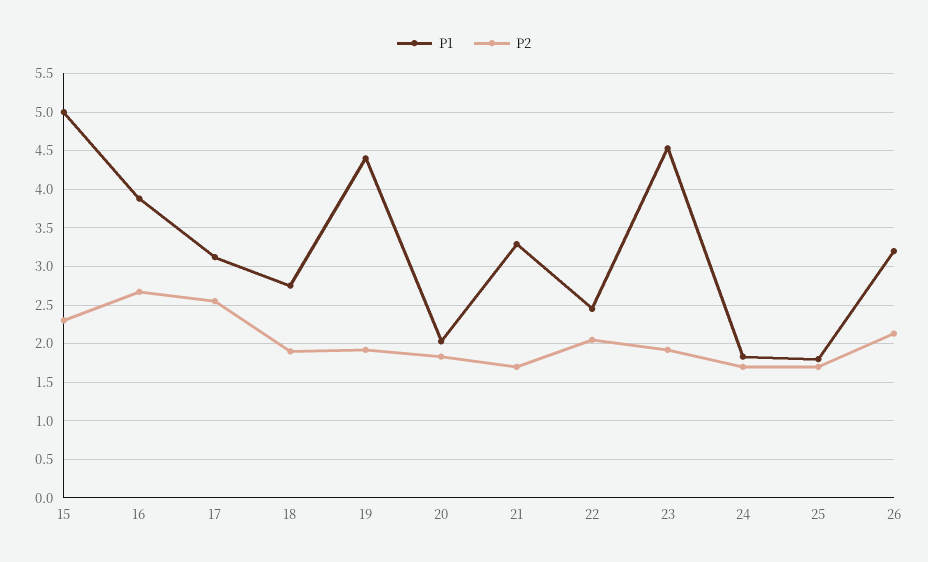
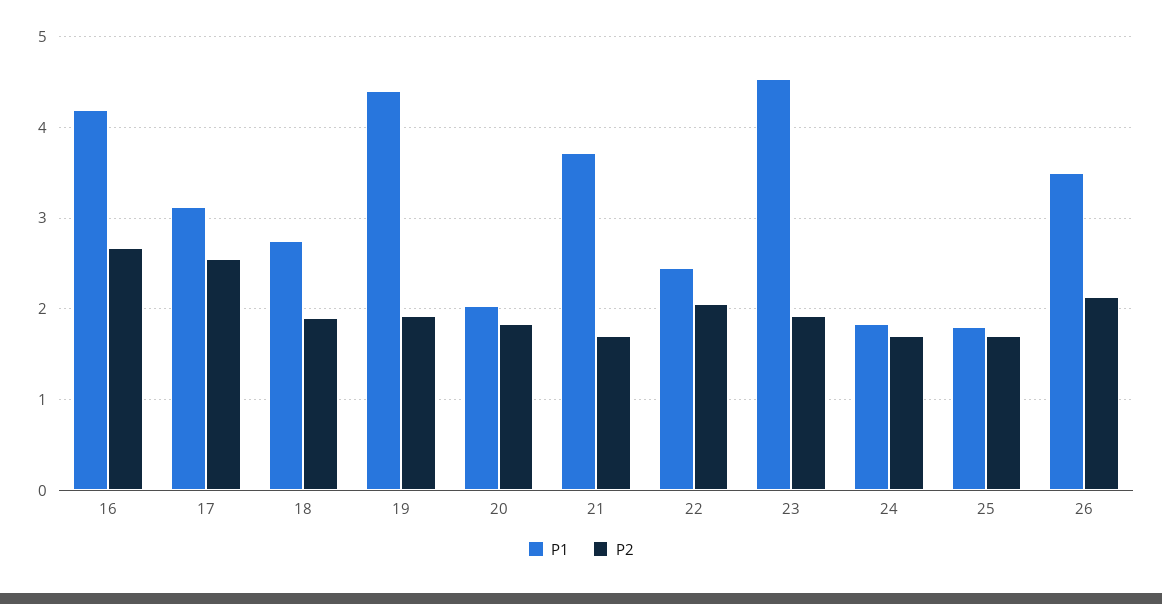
  {
    "P1": {
-     "15": 5,
-     "16": 3.9,
+     "16": 4.2,
      "17": 3.1,
      "18": 2.8,
      "19": 4.4,
      "20": 2,
-     "21": 3.3,
+     "21": 3.7,
      "22": 2.5,
      "23": 4.5,
      "24": 1.8,
      "25": 1.8,
-     "26": 3.2
+     "26": 3.5
    },
    "P2": {
-     "15": 2.3,
      "16": 2.7,
      "17": 2.6,
      "18": 1.9,
      "19": 1.9,
      "20": 1.8,
      "21": 1.7,
      "22": 2.1,
      "23": 1.9,
      "24": 1.7,
      "25": 1.7,
      "26": 2.1
    }
  }

